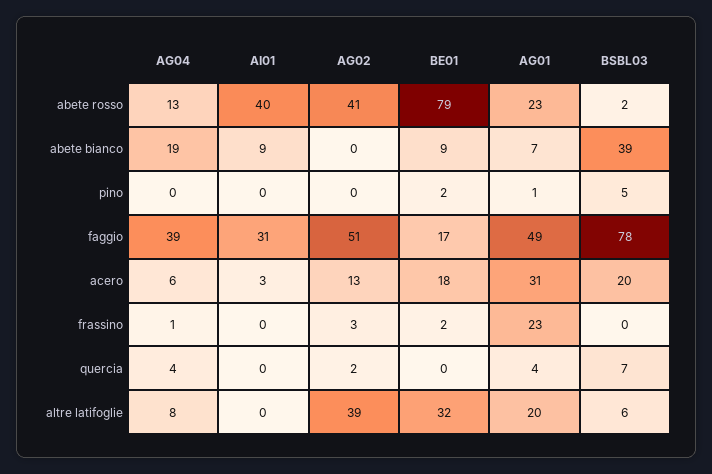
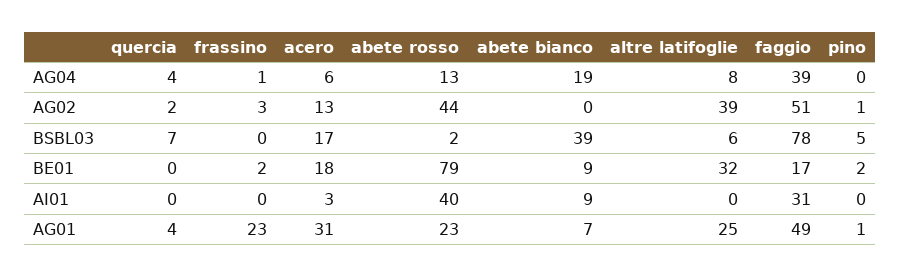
  {
    "AG04": {
      "abete rosso": 13,
      "abete bianco": 19,
      "pino": 0,
      "faggio": 39,
      "acero": 6,
      "frassino": 1,
      "quercia": 4,
      "altre latifoglie": 8
    },
    "AI01": {
      "abete rosso": 40,
      "abete bianco": 9,
      "pino": 0,
      "faggio": 31,
      "acero": 3,
      "frassino": 0,
      "quercia": 0,
      "altre latifoglie": 0
    },
    "AG02": {
-     "abete rosso": 41,
+     "abete rosso": 44,
      "abete bianco": 0,
-     "pino": 0,
+     "pino": 1,
      "faggio": 51,
      "acero": 13,
      "frassino": 3,
      "quercia": 2,
      "altre latifoglie": 39
    },
    "BE01": {
      "abete rosso": 79,
      "abete bianco": 9,
      "pino": 2,
      "faggio": 17,
      "acero": 18,
      "frassino": 2,
      "quercia": 0,
      "altre latifoglie": 32
    },
    "AG01": {
      "abete rosso": 23,
      "abete bianco": 7,
      "pino": 1,
      "faggio": 49,
      "acero": 31,
      "frassino": 23,
      "quercia": 4,
-     "altre latifoglie": 20
+     "altre latifoglie": 25
    },
    "BSBL03": {
      "abete rosso": 2,
      "abete bianco": 39,
      "pino": 5,
      "faggio": 78,
-     "acero": 20,
+     "acero": 17,
      "frassino": 0,
      "quercia": 7,
      "altre latifoglie": 6
    }
  }

